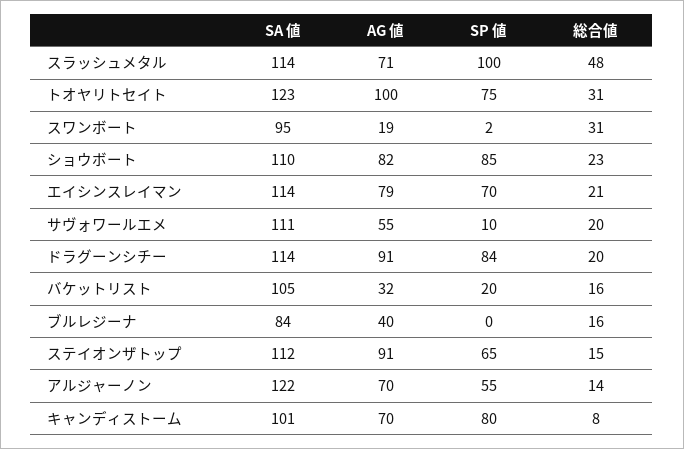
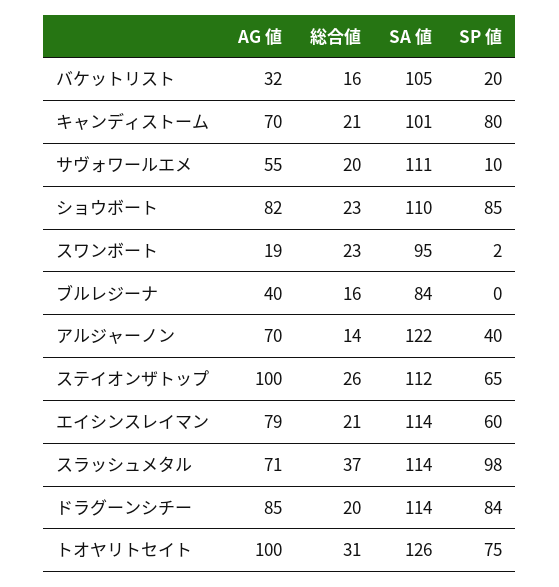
  {
    "SA 値": {
      "スラッシュメタル": 114,
-     "トオヤリトセイト": 123,
+     "トオヤリトセイト": 126,
      "スワンボート": 95,
      "ショウボート": 110,
      "エイシンスレイマン": 114,
      "サヴォワールエメ": 111,
      "ドラグーンシチー": 114,
      "バケットリスト": 105,
      "ブルレジーナ": 84,
      "ステイオンザトップ": 112,
      "アルジャーノン": 122,
      "キャンディストーム": 101
    },
    "AG 値": {
      "スラッシュメタル": 71,
      "トオヤリトセイト": 100,
      "スワンボート": 19,
      "ショウボート": 82,
      "エイシンスレイマン": 79,
      "サヴォワールエメ": 55,
-     "ドラグーンシチー": 91,
+     "ドラグーンシチー": 85,
      "バケットリスト": 32,
      "ブルレジーナ": 40,
-     "ステイオンザトップ": 91,
+     "ステイオンザトップ": 100,
      "アルジャーノン": 70,
      "キャンディストーム": 70
    },
    "SP 値": {
-     "スラッシュメタル": 100,
+     "スラッシュメタル": 98,
      "トオヤリトセイト": 75,
      "スワンボート": 2,
      "ショウボート": 85,
-     "エイシンスレイマン": 70,
+     "エイシンスレイマン": 60,
      "サヴォワールエメ": 10,
      "ドラグーンシチー": 84,
      "バケットリスト": 20,
      "ブルレジーナ": 0,
      "ステイオンザトップ": 65,
-     "アルジャーノン": 55,
+     "アルジャーノン": 40,
      "キャンディストーム": 80
    },
    "総合値": {
-     "スラッシュメタル": 48,
+     "スラッシュメタル": 37,
      "トオヤリトセイト": 31,
-     "スワンボート": 31,
+     "スワンボート": 23,
      "ショウボート": 23,
      "エイシンスレイマン": 21,
      "サヴォワールエメ": 20,
      "ドラグーンシチー": 20,
      "バケットリスト": 16,
      "ブルレジーナ": 16,
-     "ステイオンザトップ": 15,
+     "ステイオンザトップ": 26,
      "アルジャーノン": 14,
-     "キャンディストーム": 8
+     "キャンディストーム": 21
    }
  }

